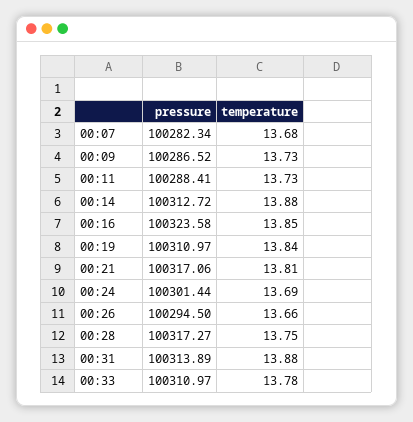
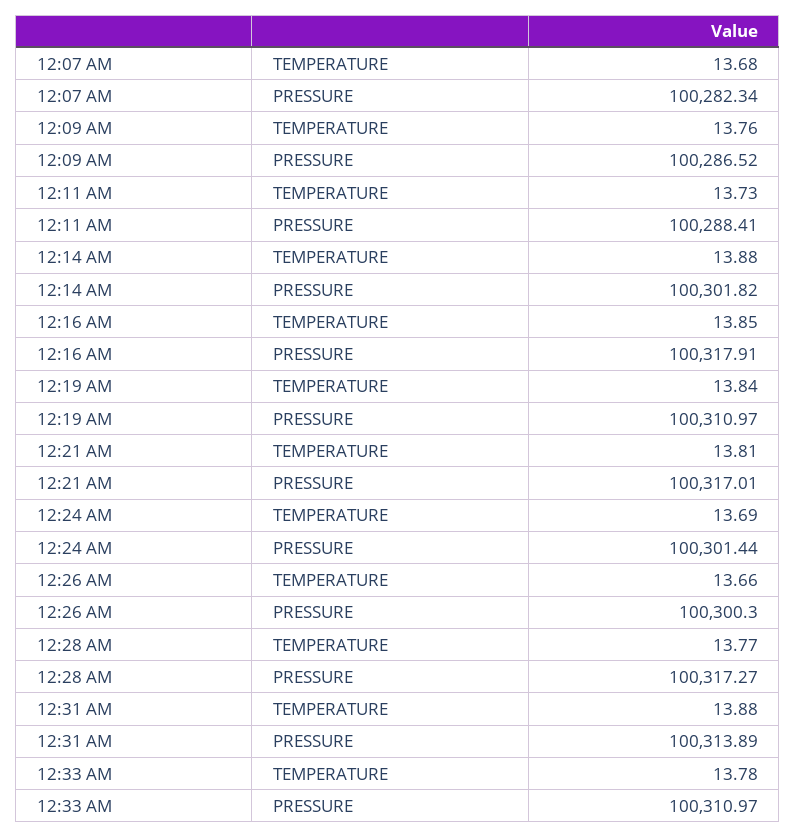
  {
    "pressure": {
      "00:07": 100282.34,
      "00:09": 100286.52,
      "00:11": 100288.41,
-     "00:14": 100312.72,
+     "00:14": 100301.82,
-     "00:16": 100323.58,
+     "00:16": 100317.91,
      "00:19": 100310.97,
-     "00:21": 100317.06,
+     "00:21": 100317.01,
      "00:24": 100301.44,
-     "00:26": 100294.5,
+     "00:26": 100300.3,
      "00:28": 100317.27,
      "00:31": 100313.89,
      "00:33": 100310.97
    },
    "temperature": {
      "00:07": 13.68,
-     "00:09": 13.73,
+     "00:09": 13.76,
      "00:11": 13.73,
      "00:14": 13.88,
      "00:16": 13.85,
      "00:19": 13.84,
      "00:21": 13.81,
      "00:24": 13.69,
      "00:26": 13.66,
-     "00:28": 13.75,
+     "00:28": 13.77,
      "00:31": 13.88,
      "00:33": 13.78
    }
  }

